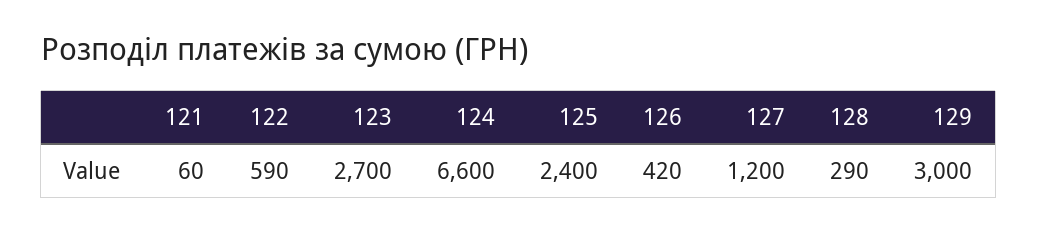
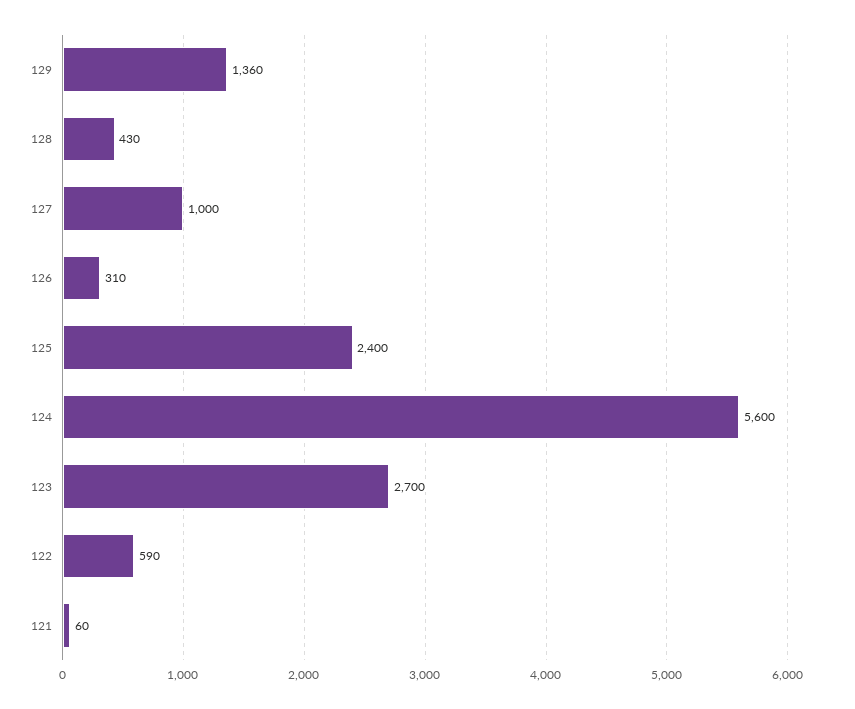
  {
    "121": 60,
    "122": 590,
    "123": 2700,
-   "124": 6600,
+   "124": 5600,
    "125": 2400,
-   "126": 420,
+   "126": 310,
-   "127": 1200,
+   "127": 1000,
-   "128": 290,
+   "128": 430,
-   "129": 3000
+   "129": 1360
  }

